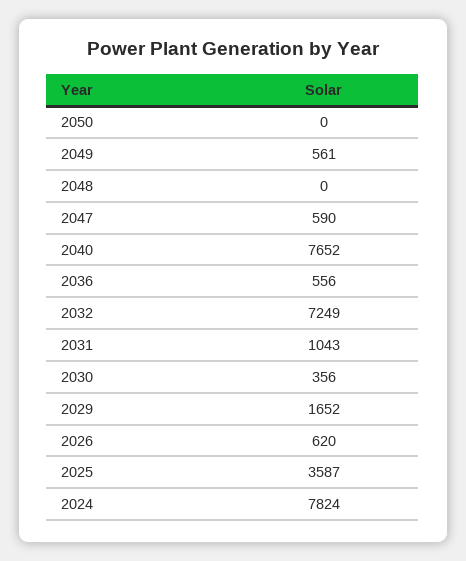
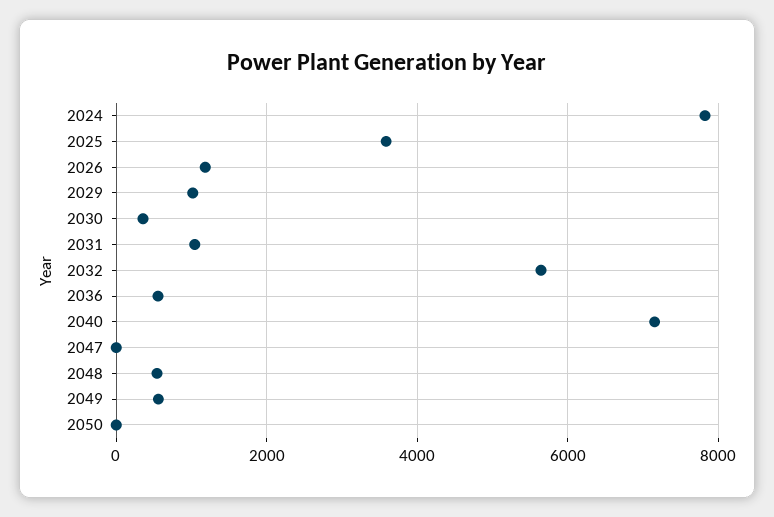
  {
    "2050": 0,
    "2049": 561,
-   "2048": 0,
+   "2048": 600,
-   "2047": 590,
+   "2047": 0,
-   "2040": 7652,
+   "2040": 7200,
    "2036": 556,
-   "2032": 7249,
+   "2032": 5600,
    "2031": 1043,
    "2030": 356,
-   "2029": 1652,
+   "2029": 1000,
-   "2026": 620,
+   "2026": 1200,
    "2025": 3587,
    "2024": 7824
  }

